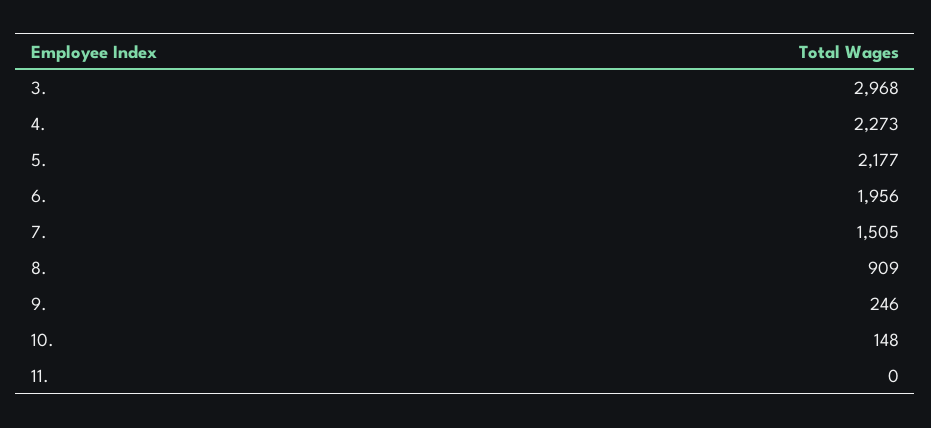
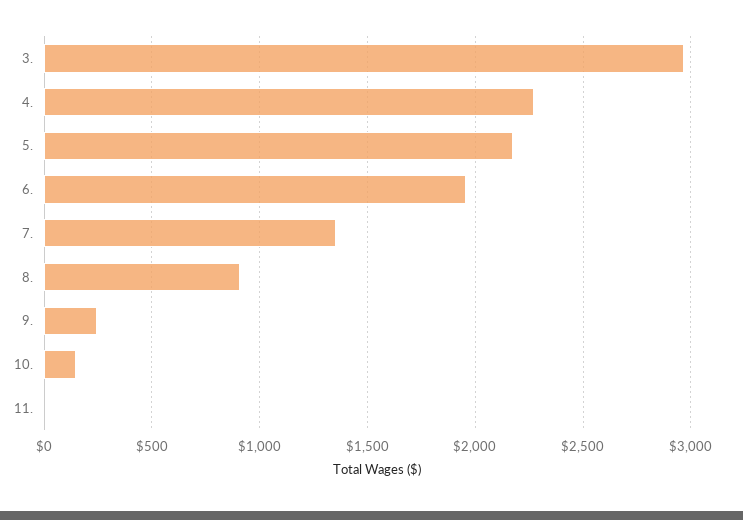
  {
    "3.": 2968,
    "4.": 2273,
    "5.": 2177,
    "6.": 1956,
-   "7.": 1505,
+   "7.": 1350,
    "8.": 909,
    "9.": 246,
    "10.": 148,
    "11.": 0
  }

